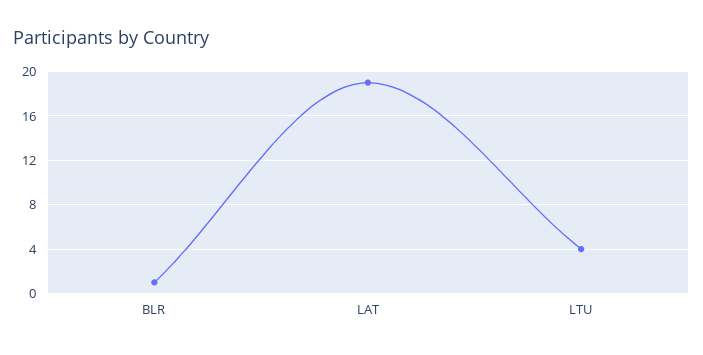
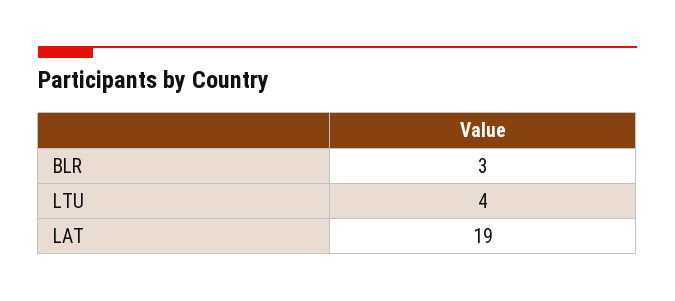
  {
-   "BLR": 1,
+   "BLR": 3,
    "LAT": 19,
    "LTU": 4
  }

